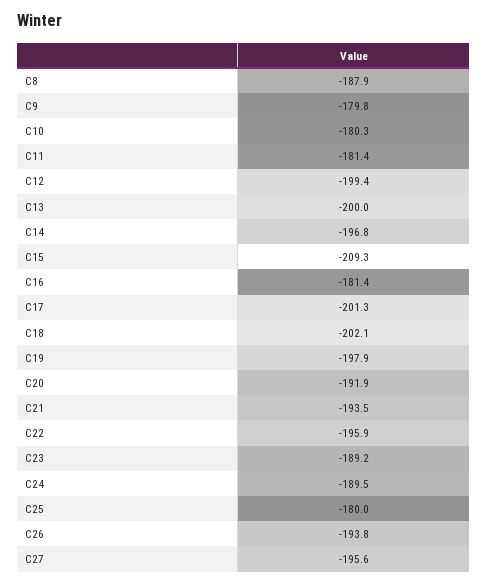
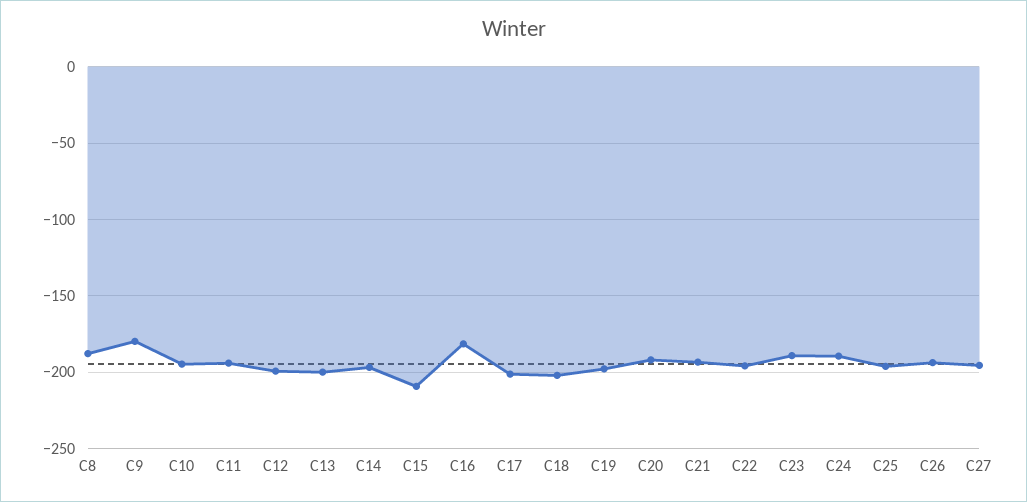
  {
    "C8": -187.9,
    "C9": -179.8,
-   "C10": -180.3,
+   "C10": -195,
-   "C11": -181.4,
+   "C11": -195,
    "C12": -199.4,
    "C13": -200,
    "C14": -196.8,
    "C15": -209.3,
    "C16": -181.4,
    "C17": -201.3,
    "C18": -202.1,
    "C19": -197.9,
    "C20": -191.9,
    "C21": -193.5,
    "C22": -195.9,
    "C23": -189.2,
    "C24": -189.5,
-   "C25": -180,
+   "C25": -195,
    "C26": -193.8,
    "C27": -195.6
  }

